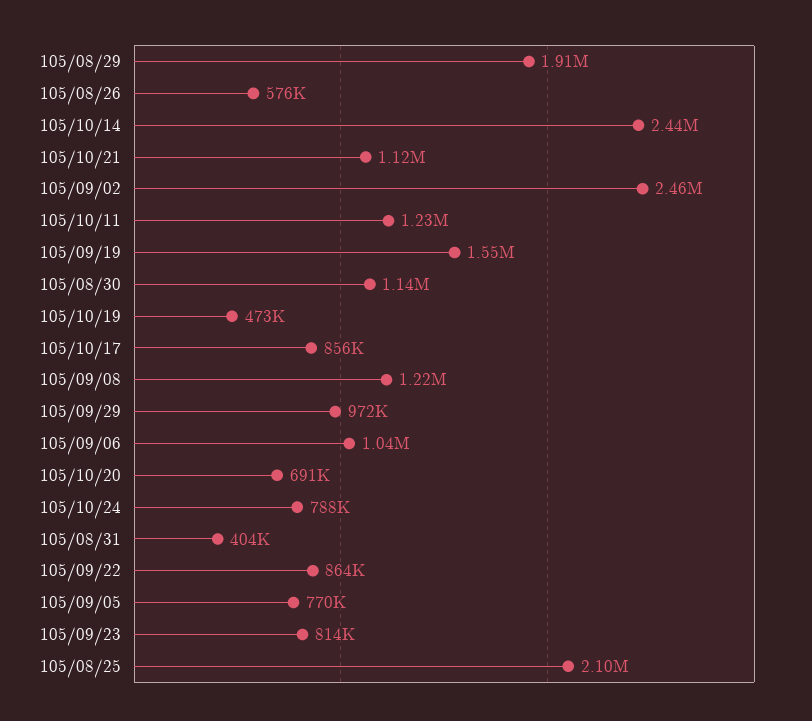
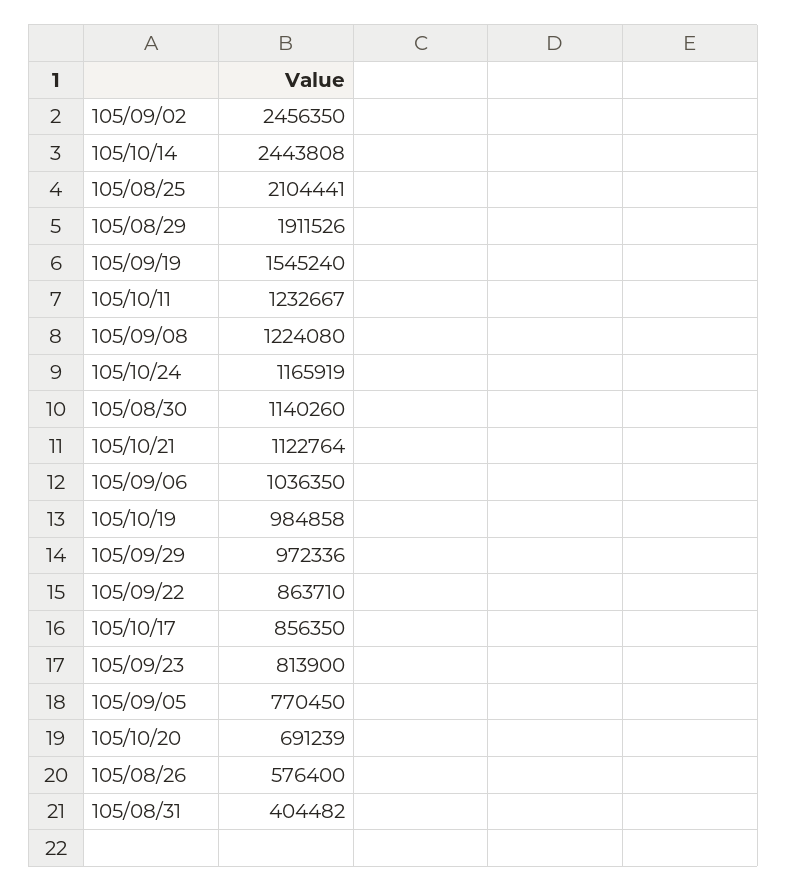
  {
    "105/08/29": 1911526,
    "105/08/26": 576400,
    "105/10/14": 2443808,
    "105/10/21": 1122764,
    "105/09/02": 2456350,
    "105/10/11": 1232667,
    "105/09/19": 1545240,
    "105/08/30": 1140260,
-   "105/10/19": 473000,
+   "105/10/19": 984858,
    "105/10/17": 856350,
    "105/09/08": 1224080,
    "105/09/29": 972336,
    "105/09/06": 1036350,
    "105/10/20": 691239,
-   "105/10/24": 788000,
+   "105/10/24": 1165919,
    "105/08/31": 404482,
    "105/09/22": 863710,
    "105/09/05": 770450,
    "105/09/23": 813900,
    "105/08/25": 2104441
  }

